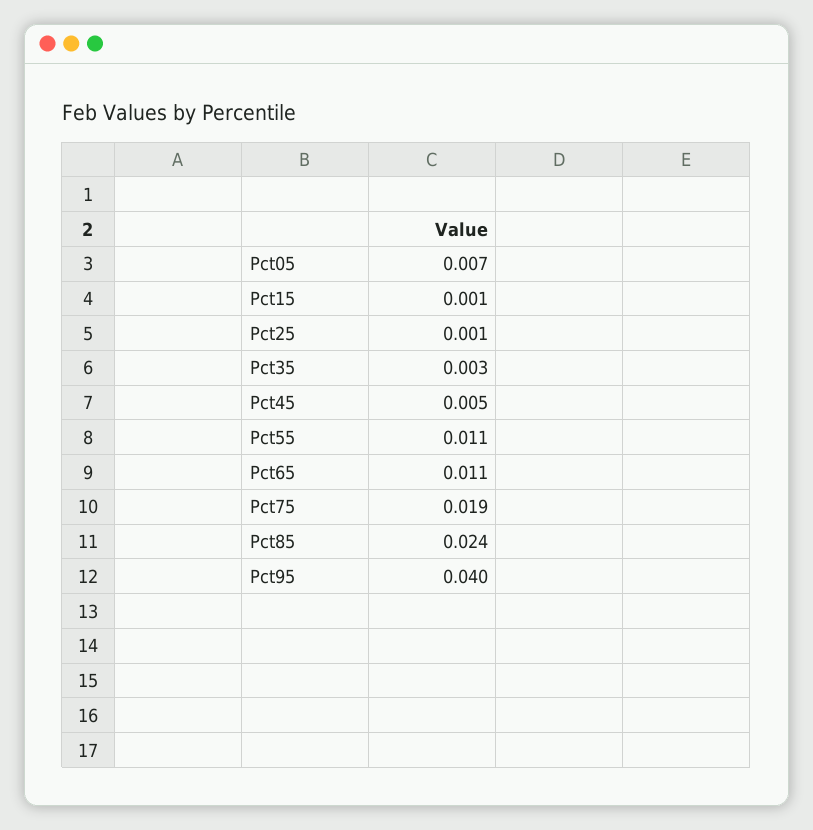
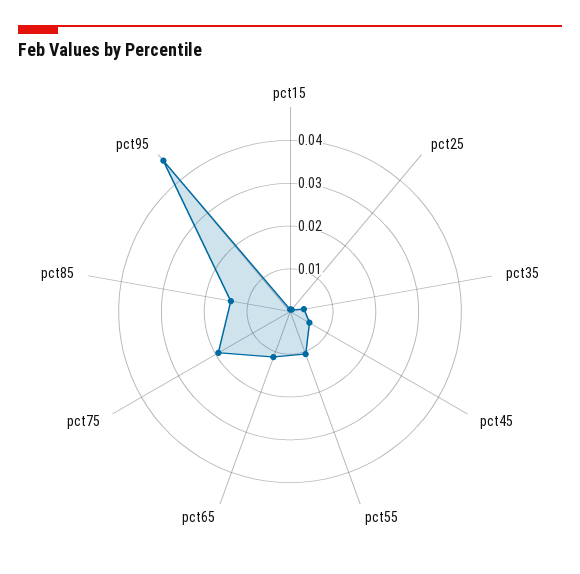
  {
-   "Pct05": 0.007,
    "Pct15": 0.001,
    "Pct25": 0.001,
    "Pct35": 0.003,
    "Pct45": 0.005,
    "Pct55": 0.011,
    "Pct65": 0.011,
    "Pct75": 0.019,
-   "Pct85": 0.024,
+   "Pct85": 0.014,
-   "Pct95": 0.04
+   "Pct95": 0.046
  }

